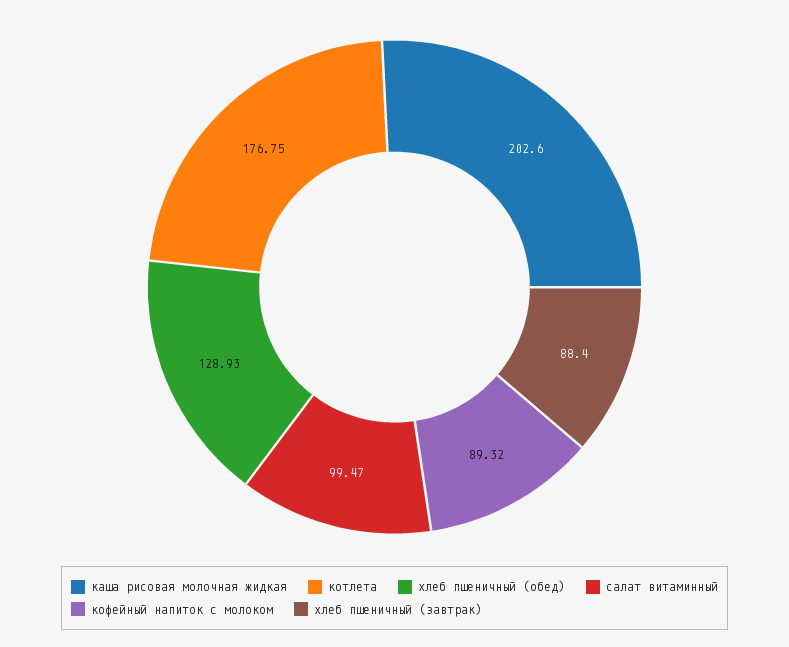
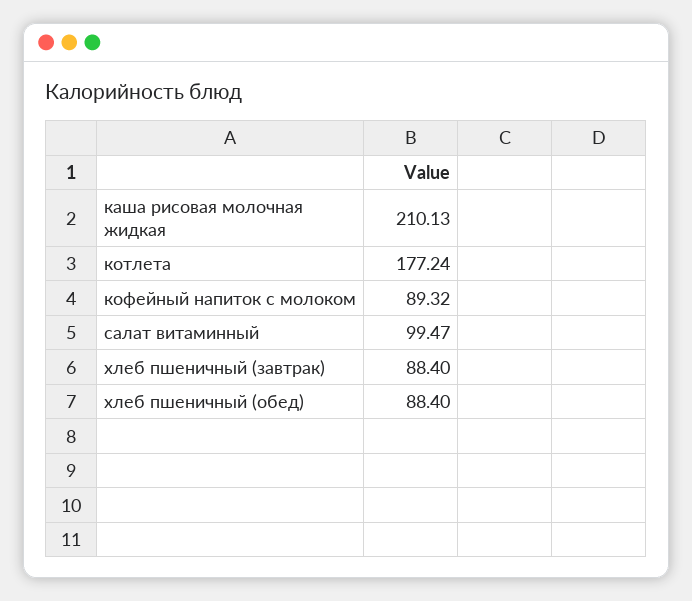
  {
-   "каша рисовая молочная жидкая": 202.6,
+   "каша рисовая молочная жидкая": 210.13,
-   "котлета": 176.75,
+   "котлета": 177.24,
-   "хлеб пшеничный (обед)": 128.93,
+   "хлеб пшеничный (обед)": 88.4,
    "салат витаминный": 99.47,
    "кофейный напиток с молоком": 89.32,
    "хлеб пшеничный (завтрак)": 88.4
  }

